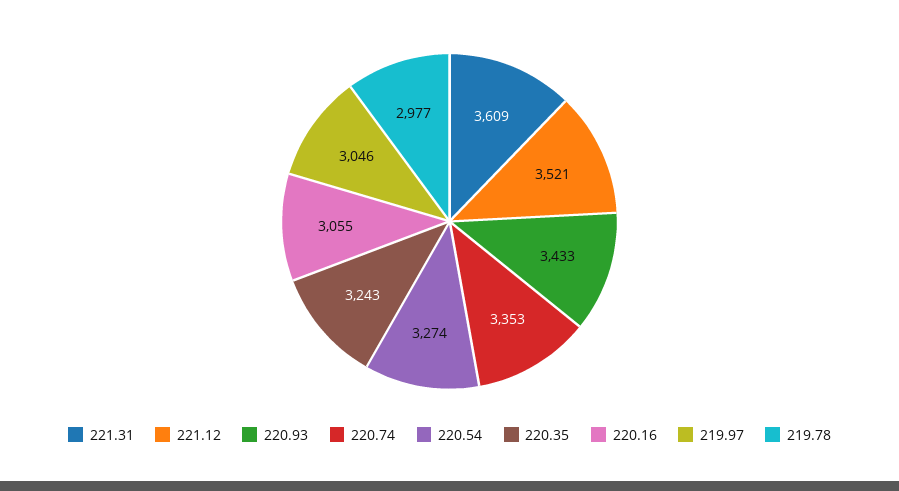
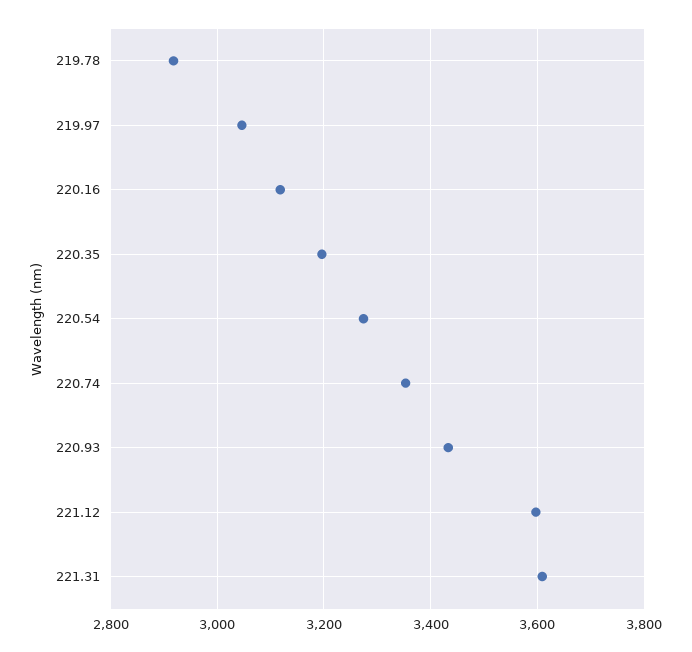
  {
    "221.31": 3609,
-   "221.12": 3521,
+   "221.12": 3600,
    "220.93": 3433,
    "220.74": 3353,
    "220.54": 3274,
-   "220.35": 3243,
+   "220.35": 3200,
-   "220.16": 3055,
+   "220.16": 3120,
    "219.97": 3046,
-   "219.78": 2977
+   "219.78": 2920
  }

